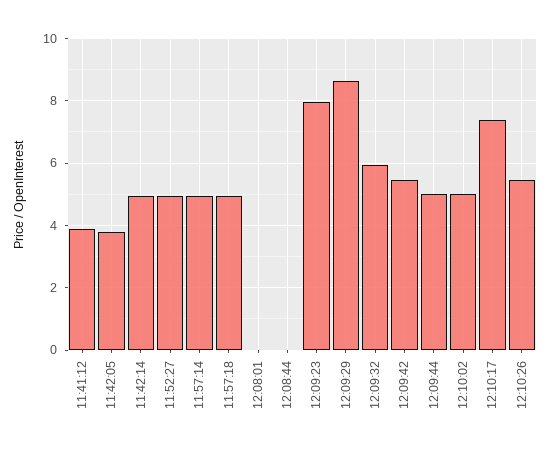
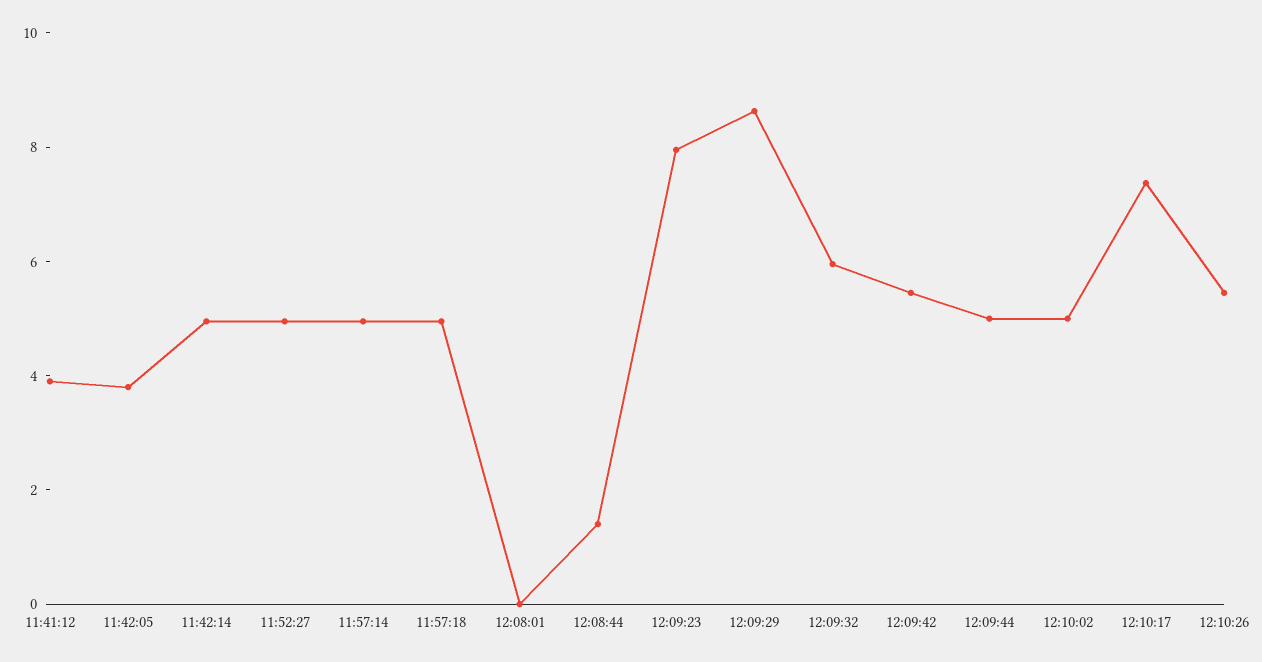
  {
    "11:41:12": 4,
    "11:42:05": 3.8,
    "11:42:14": 5,
    "11:52:27": 5,
    "11:57:14": 5,
    "11:57:18": 5,
    "12:08:01": 0,
-   "12:08:44": 0,
+   "12:08:44": 1.5,
    "12:09:23": 8,
    "12:09:29": 8.6,
    "12:09:32": 6,
    "12:09:42": 5.4,
    "12:09:44": 5,
    "12:10:02": 5,
    "12:10:17": 7.4,
    "12:10:26": 5.4
  }

